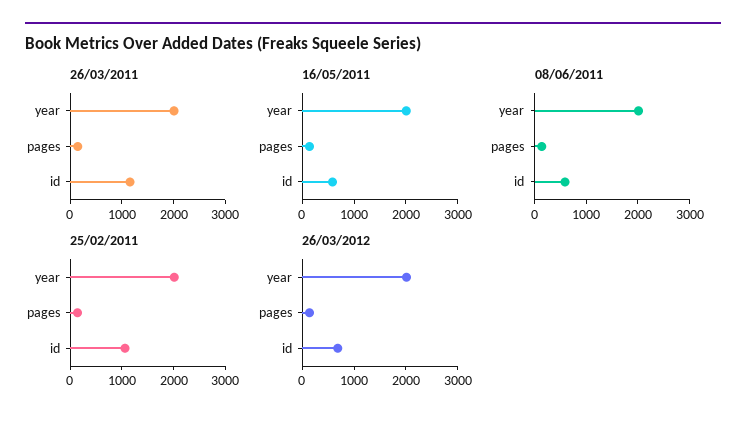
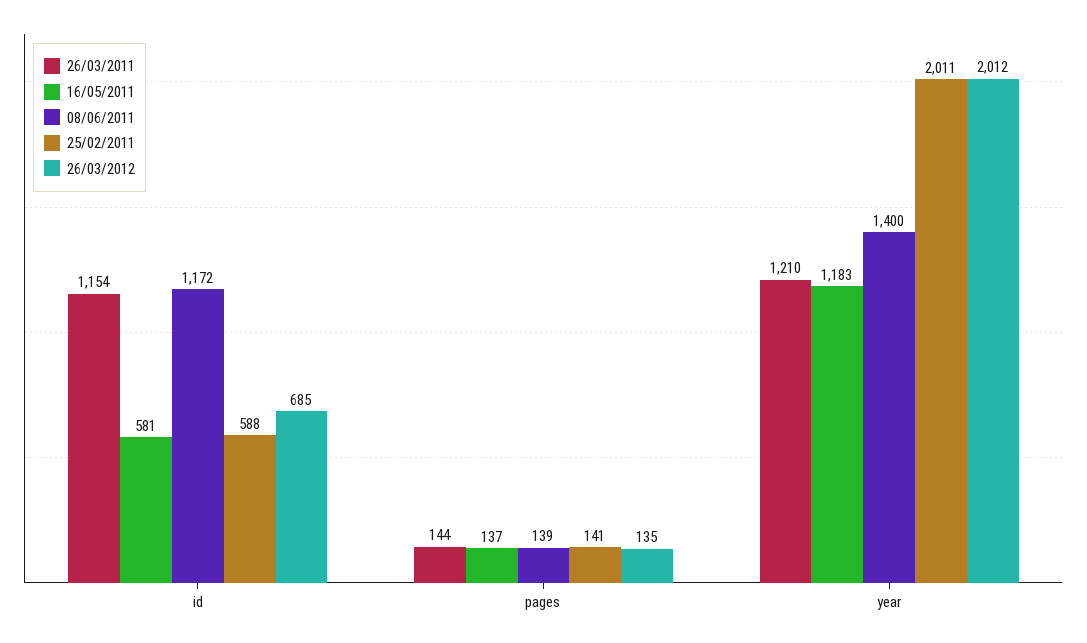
  {
    "26/03/2011": {
-     "year": 2000,
+     "year": 1210,
      "pages": 144,
      "id": 1154
    },
    "16/05/2011": {
-     "year": 2000,
+     "year": 1183,
      "pages": 137,
      "id": 581
    },
    "08/06/2011": {
-     "year": 2000,
+     "year": 1400,
      "pages": 139,
-     "id": 600
+     "id": 1172
    },
    "25/02/2011": {
      "year": 2011,
      "pages": 141,
-     "id": 1000
+     "id": 588
    },
    "26/03/2012": {
      "year": 2012,
      "pages": 135,
      "id": 685
    }
  }

